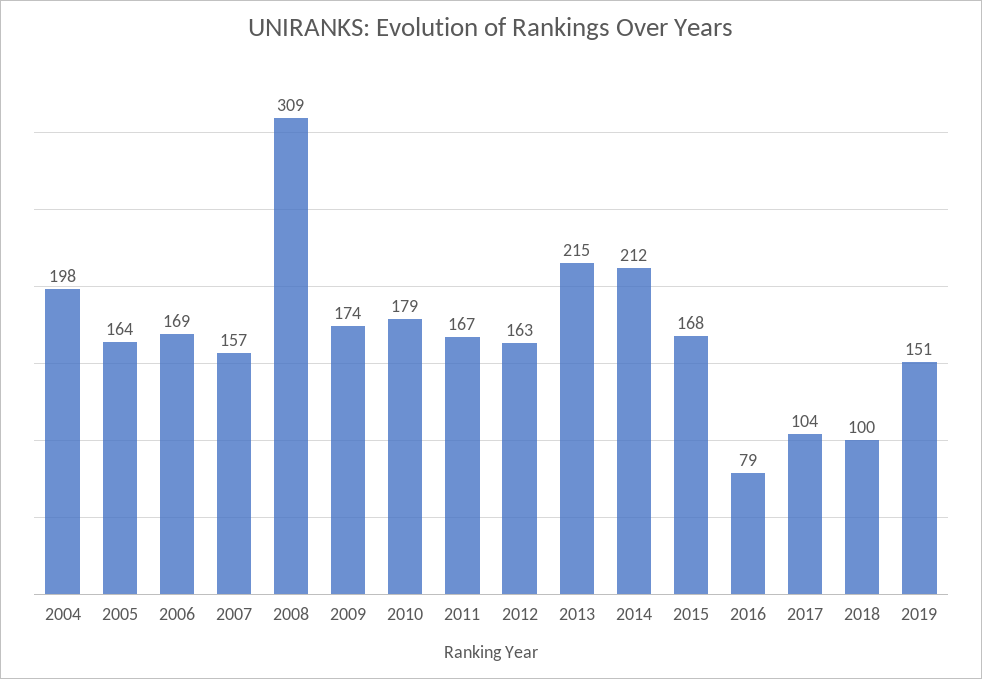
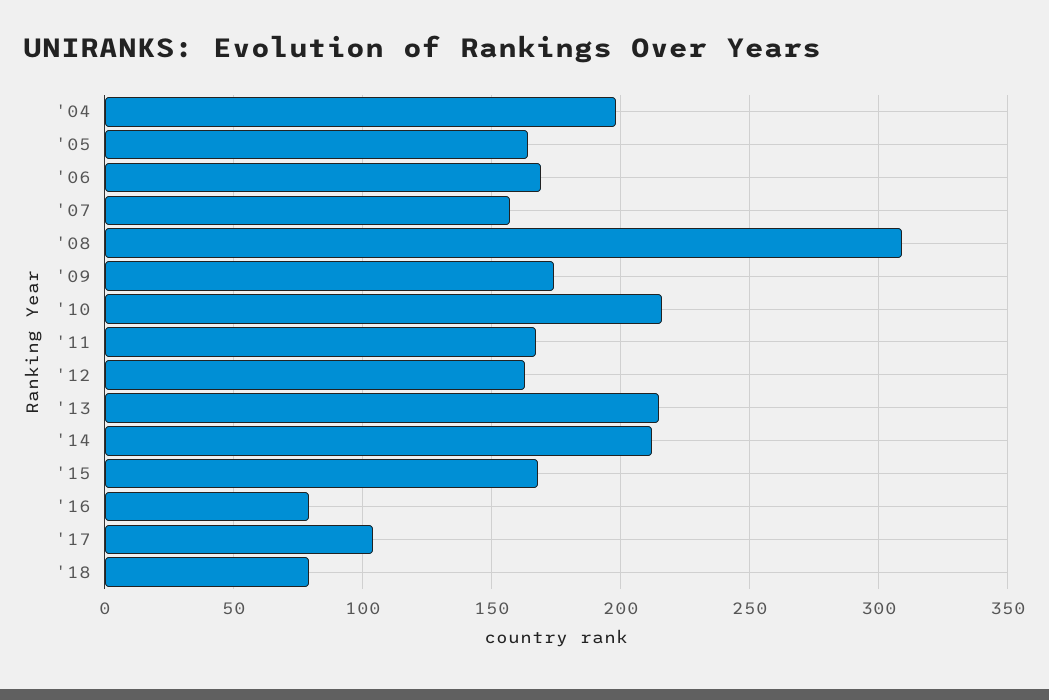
  {
    "2004": 198,
    "2005": 164,
    "2006": 169,
    "2007": 157,
    "2008": 309,
    "2009": 174,
-   "2010": 179,
+   "2010": 215,
    "2011": 167,
    "2012": 163,
    "2013": 215,
    "2014": 212,
    "2015": 168,
    "2016": 79,
    "2017": 104,
-   "2018": 100,
+   "2018": 80
-   "2019": 151
  }

